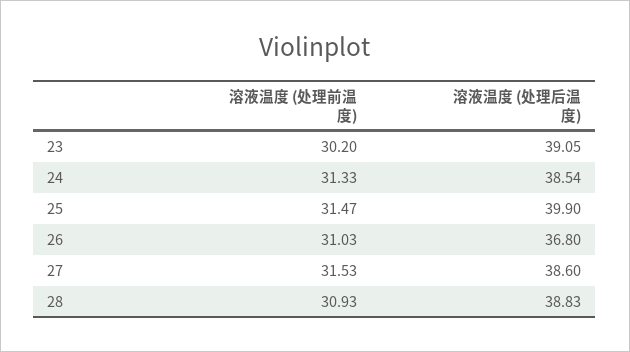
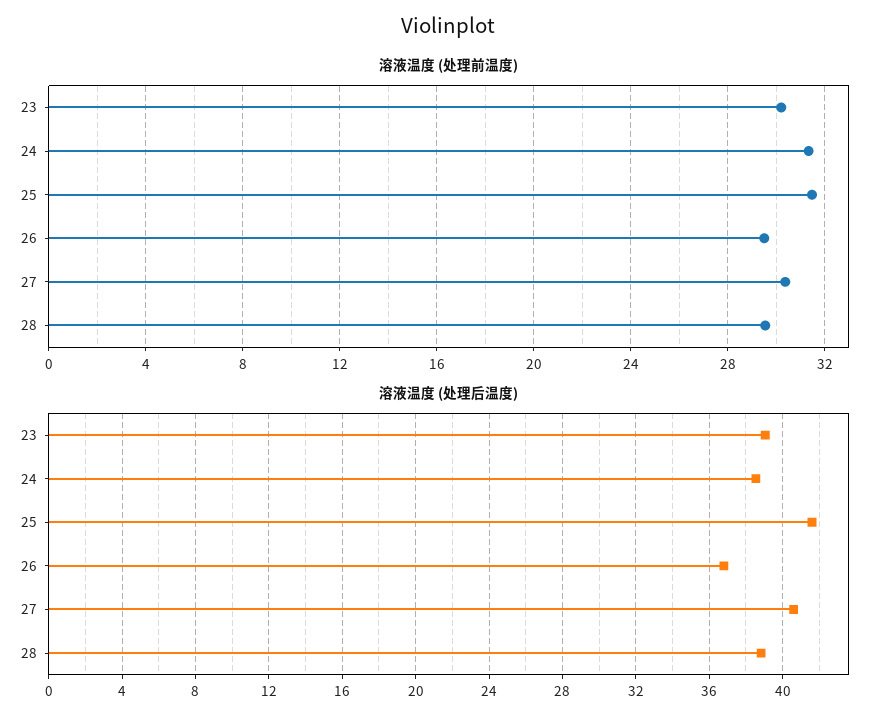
  {
    "溶液温度 (处理前温度)": {
      "23": 30.2,
      "24": 31.33,
      "25": 31.47,
-     "26": 31.03,
+     "26": 29.5,
-     "27": 31.53,
+     "27": 30.5,
-     "28": 30.93
+     "28": 29.5
    },
    "溶液温度 (处理后温度)": {
      "23": 39.05,
      "24": 38.54,
-     "25": 39.9,
+     "25": 41.5,
      "26": 36.8,
-     "27": 38.6,
+     "27": 40.5,
      "28": 38.83
    }
  }

